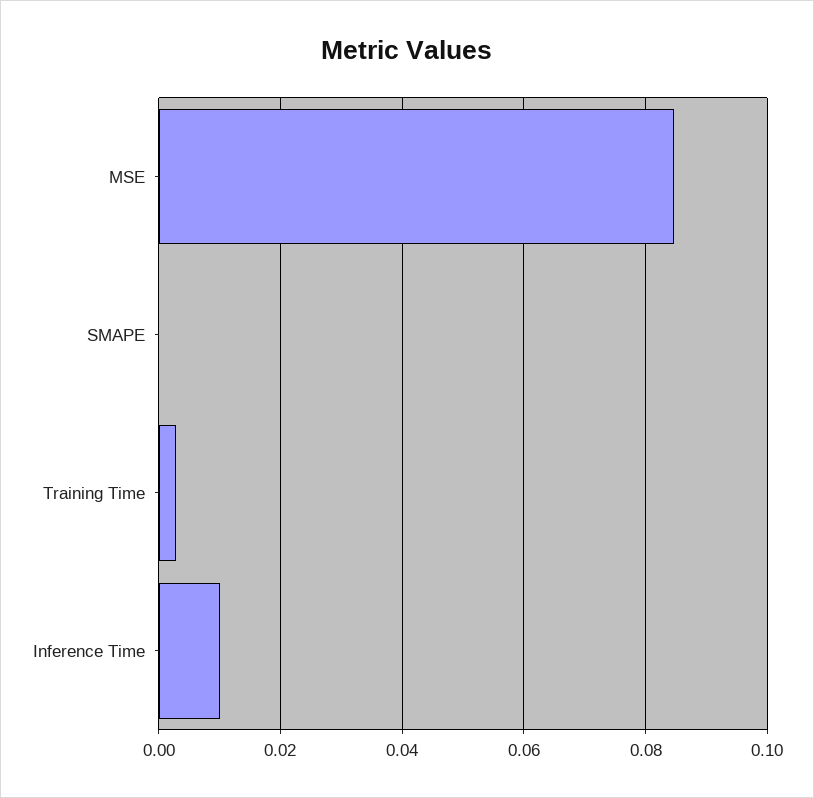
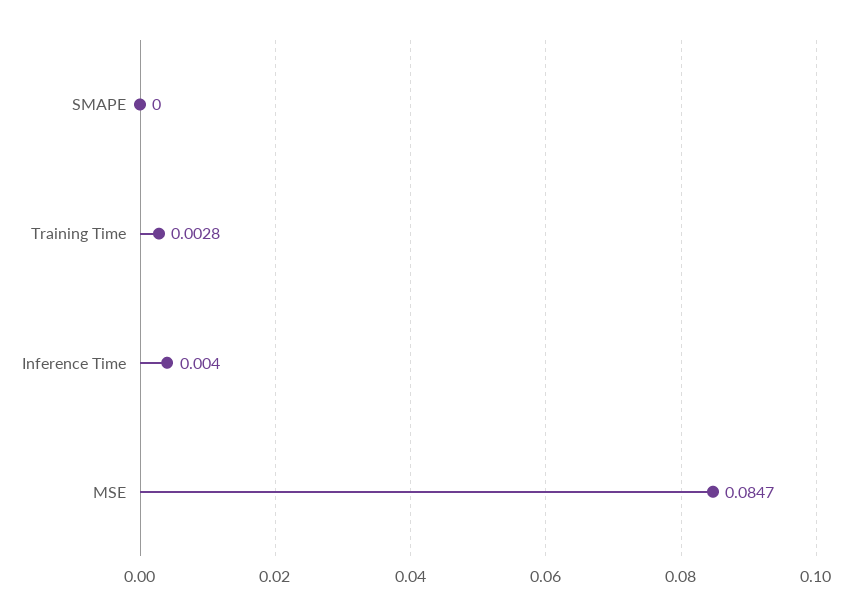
  {
    "MSE": 0.0847,
    "SMAPE": 0,
    "Training Time": 0.0028,
-   "Inference Time": 0.01
+   "Inference Time": 0.004
  }

